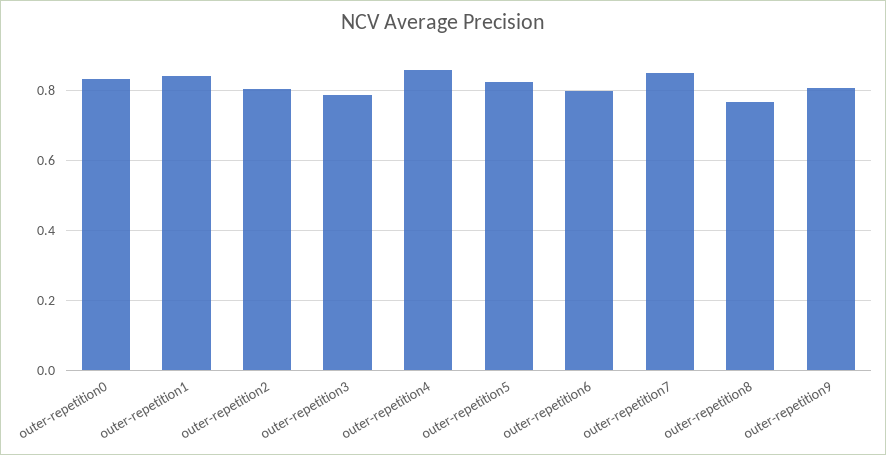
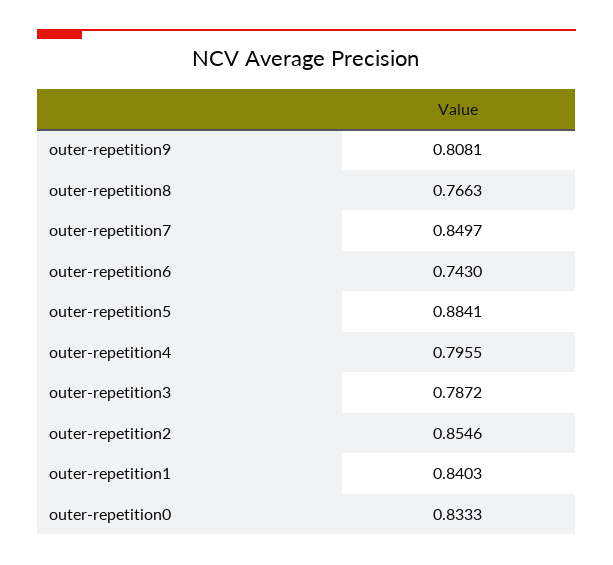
  {
    "outer-repetition0": 0.8333,
    "outer-repetition1": 0.8403,
-   "outer-repetition2": 0.8,
+   "outer-repetition2": 0.8546,
    "outer-repetition3": 0.7872,
-   "outer-repetition4": 0.86,
+   "outer-repetition4": 0.7955,
-   "outer-repetition5": 0.82,
+   "outer-repetition5": 0.8841,
-   "outer-repetition6": 0.8,
+   "outer-repetition6": 0.743,
    "outer-repetition7": 0.8497,
    "outer-repetition8": 0.7663,
    "outer-repetition9": 0.8081
  }

